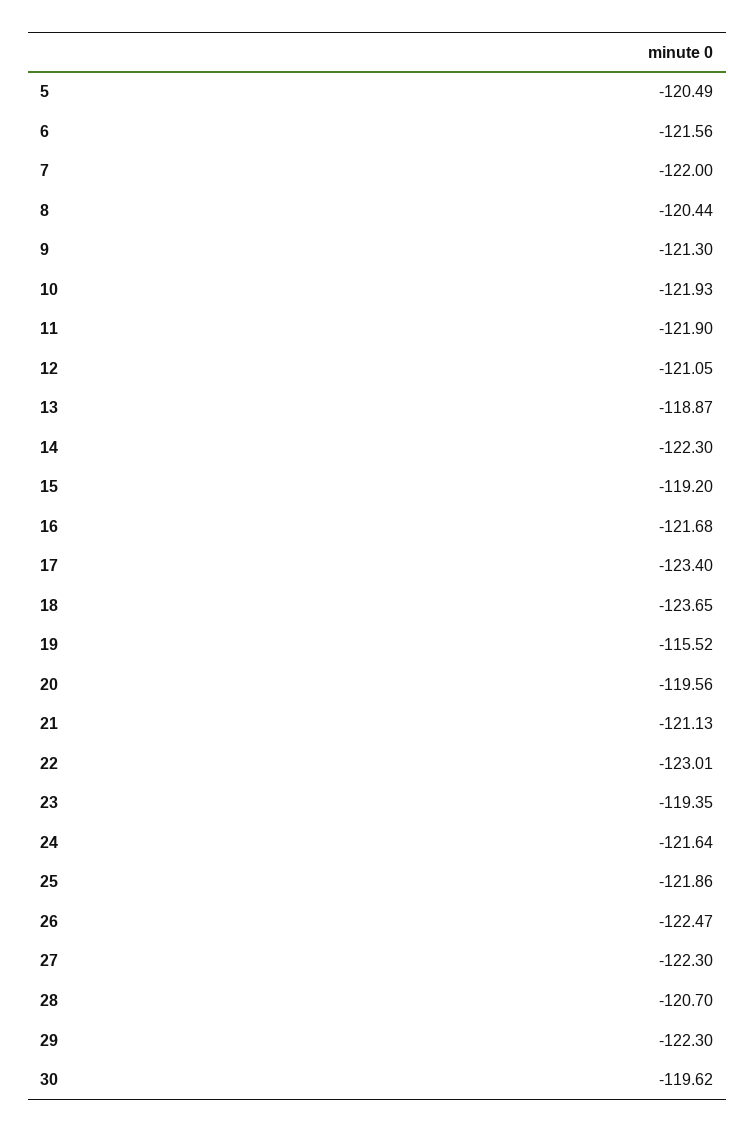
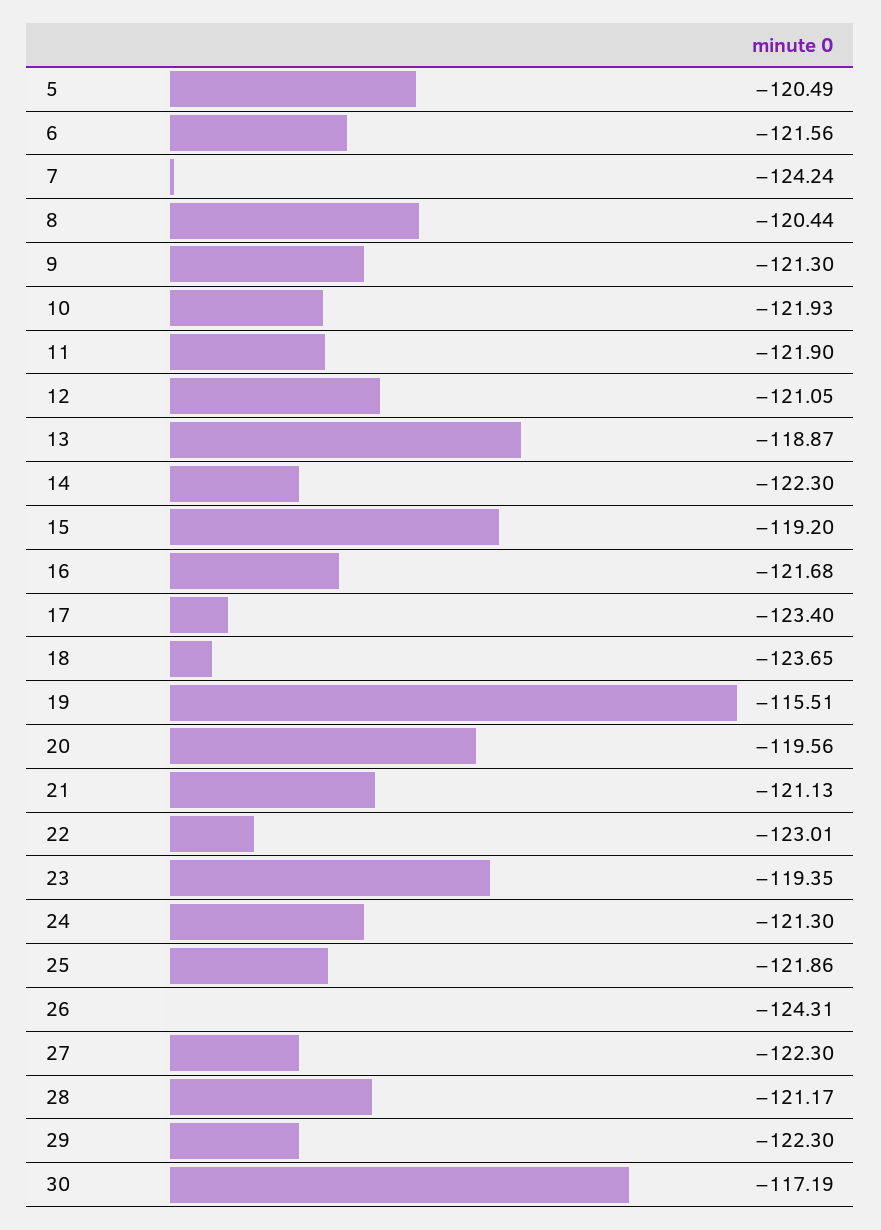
  {
    "5": -120.49,
    "6": -121.56,
-   "7": -122,
+   "7": -124.24,
    "8": -120.44,
    "9": -121.3,
    "10": -121.93,
    "11": -121.9,
    "12": -121.05,
    "13": -118.87,
    "14": -122.3,
    "15": -119.2,
    "16": -121.68,
    "17": -123.4,
    "18": -123.65,
-   "19": -115.52,
+   "19": -115.51,
    "20": -119.56,
    "21": -121.13,
    "22": -123.01,
    "23": -119.35,
-   "24": -121.64,
+   "24": -121.3,
    "25": -121.86,
-   "26": -122.47,
+   "26": -124.31,
    "27": -122.3,
-   "28": -120.7,
+   "28": -121.17,
    "29": -122.3,
-   "30": -119.62
+   "30": -117.19
  }

